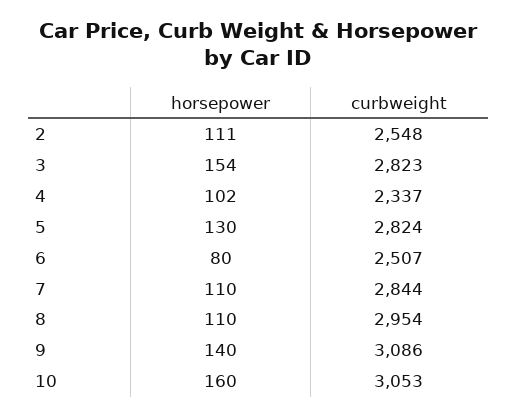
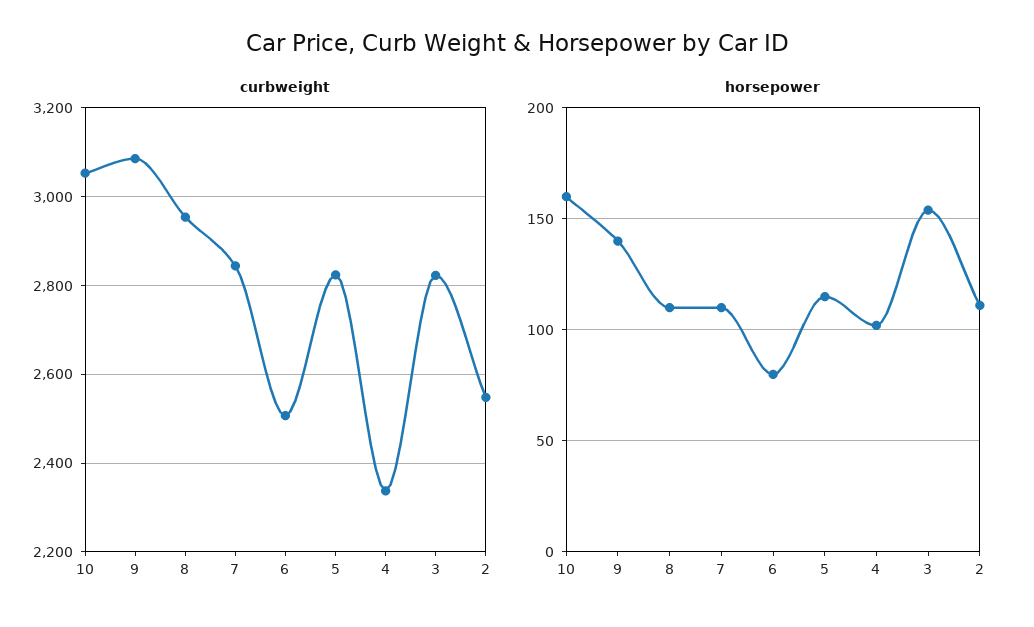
  {
    "horsepower": {
      "2": 111,
      "3": 154,
      "4": 102,
-     "5": 130,
+     "5": 115,
      "6": 80,
      "7": 110,
      "8": 110,
      "9": 140,
      "10": 160
    },
    "curbweight": {
      "2": 2548,
      "3": 2823,
      "4": 2337,
      "5": 2824,
      "6": 2507,
      "7": 2844,
      "8": 2954,
      "9": 3086,
      "10": 3053
    }
  }

